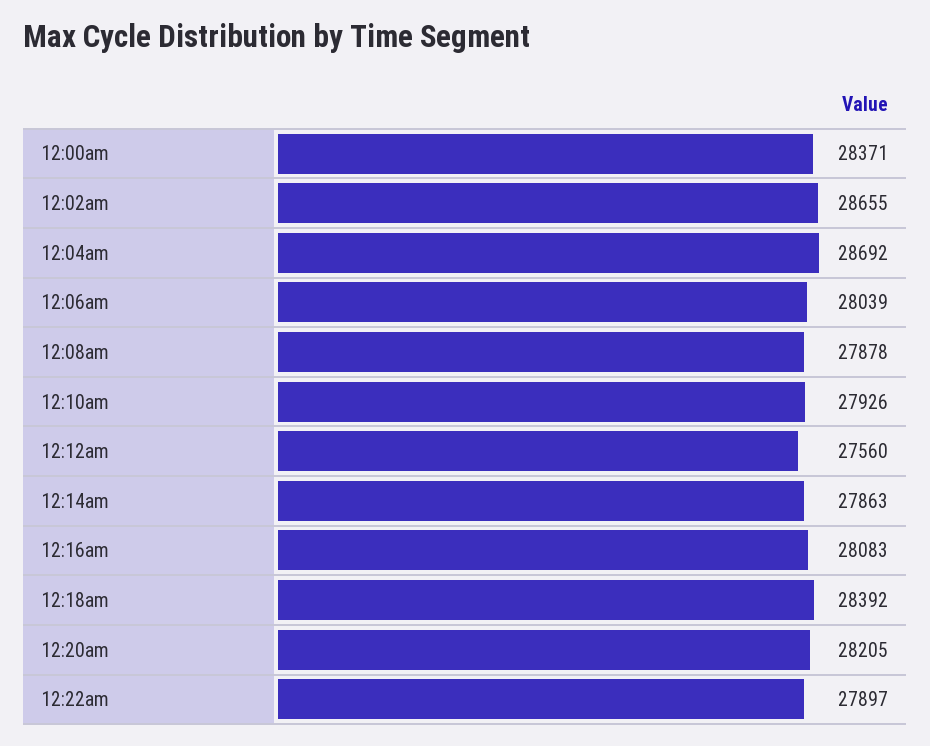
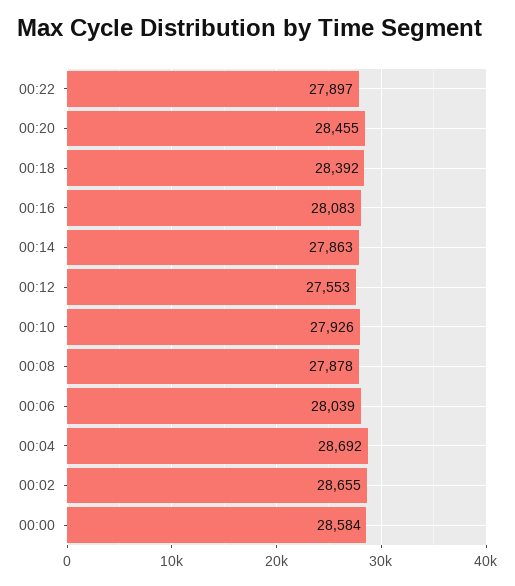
  {
-   "12:00am": 28371,
+   "12:00am": 28584,
    "12:02am": 28655,
    "12:04am": 28692,
    "12:06am": 28039,
    "12:08am": 27878,
    "12:10am": 27926,
-   "12:12am": 27560,
+   "12:12am": 27553,
    "12:14am": 27863,
    "12:16am": 28083,
    "12:18am": 28392,
-   "12:20am": 28205,
+   "12:20am": 28455,
    "12:22am": 27897
  }

